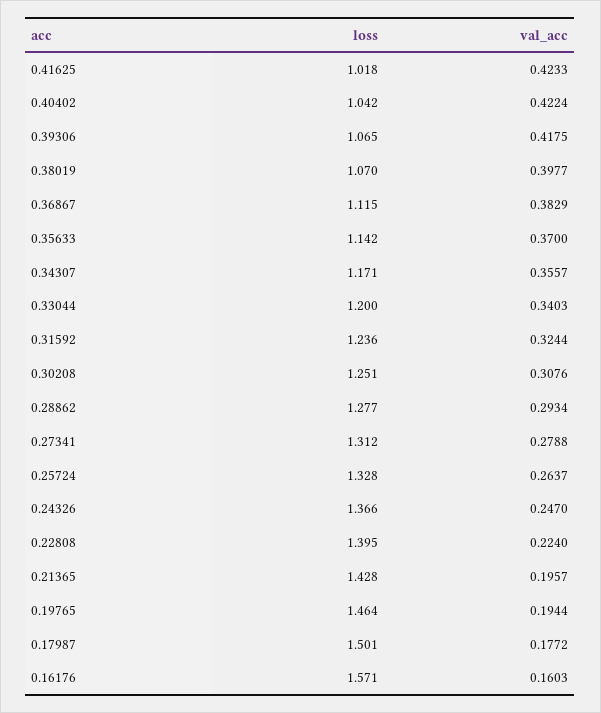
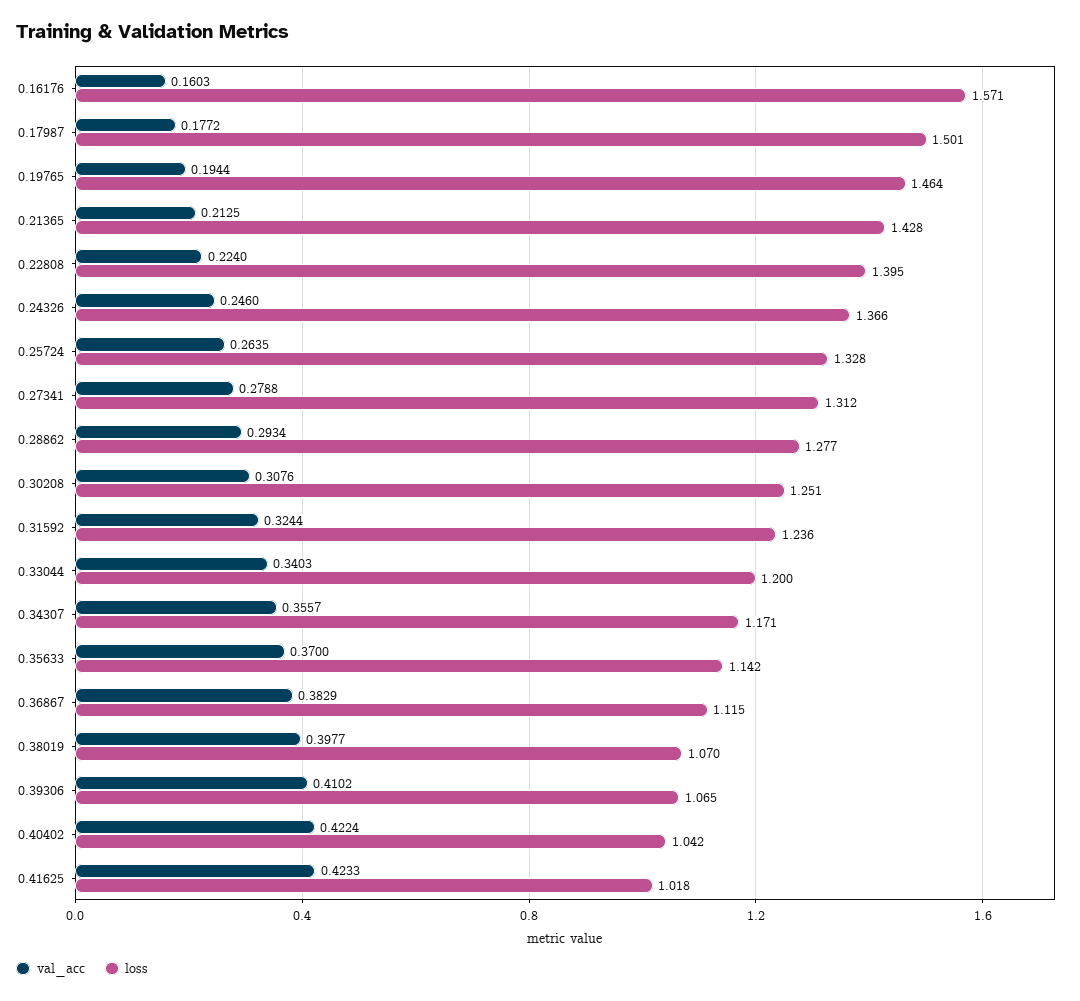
  {
    "loss": {
      "0.41625": 1.018,
      "0.40402": 1.042,
      "0.39306": 1.065,
      "0.38019": 1.07,
      "0.36867": 1.115,
      "0.35633": 1.142,
      "0.34307": 1.171,
      "0.33044": 1.2,
      "0.31592": 1.236,
      "0.30208": 1.251,
      "0.28862": 1.277,
      "0.27341": 1.312,
      "0.25724": 1.328,
      "0.24326": 1.366,
      "0.22808": 1.395,
      "0.21365": 1.428,
      "0.19765": 1.464,
      "0.17987": 1.501,
      "0.16176": 1.571
    },
    "val_acc": {
      "0.41625": 0.4233,
      "0.40402": 0.4224,
-     "0.39306": 0.4175,
+     "0.39306": 0.4102,
      "0.38019": 0.3977,
      "0.36867": 0.3829,
      "0.35633": 0.37,
      "0.34307": 0.3557,
      "0.33044": 0.3403,
      "0.31592": 0.3244,
      "0.30208": 0.3076,
      "0.28862": 0.2934,
      "0.27341": 0.2788,
-     "0.25724": 0.2637,
+     "0.25724": 0.2635,
-     "0.24326": 0.247,
+     "0.24326": 0.246,
      "0.22808": 0.224,
-     "0.21365": 0.1957,
+     "0.21365": 0.2125,
      "0.19765": 0.1944,
      "0.17987": 0.1772,
      "0.16176": 0.1603
    }
  }

